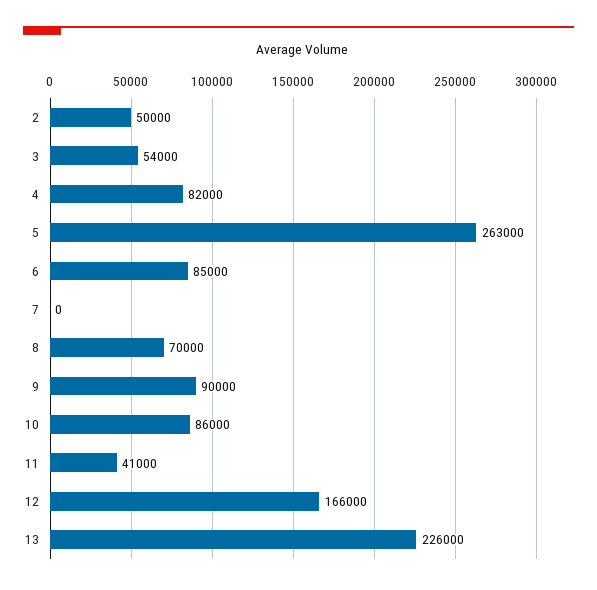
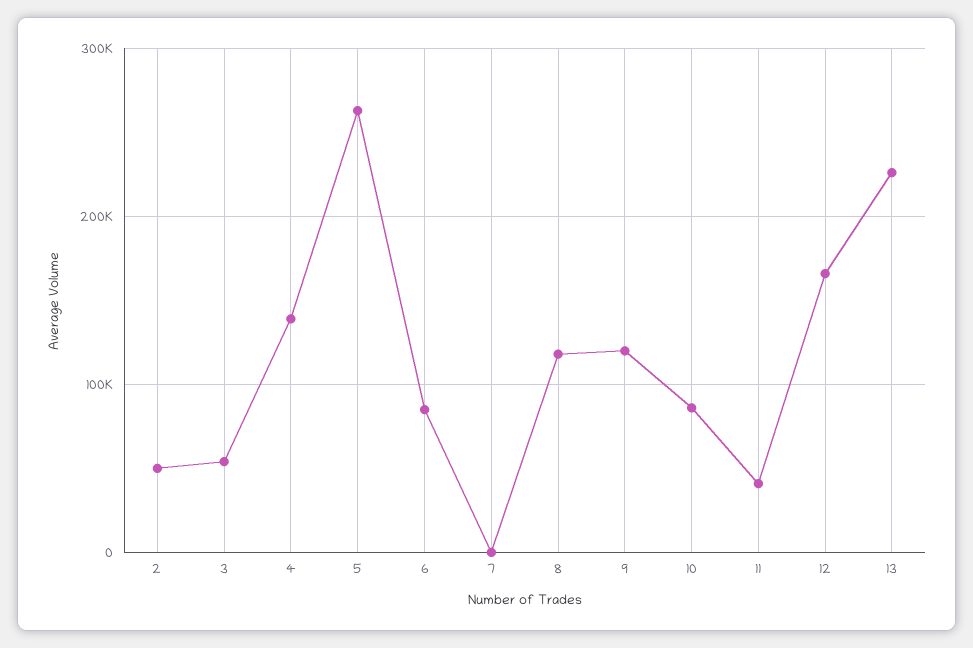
  {
    "2": 50000,
    "3": 54000,
-   "4": 82000,
+   "4": 140000,
    "5": 263000,
    "6": 85000,
    "7": 0,
-   "8": 70000,
+   "8": 120000,
-   "9": 90000,
+   "9": 120000,
    "10": 86000,
    "11": 41000,
    "12": 166000,
    "13": 226000
  }

